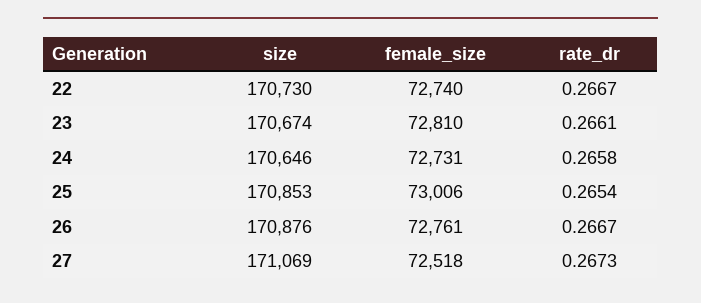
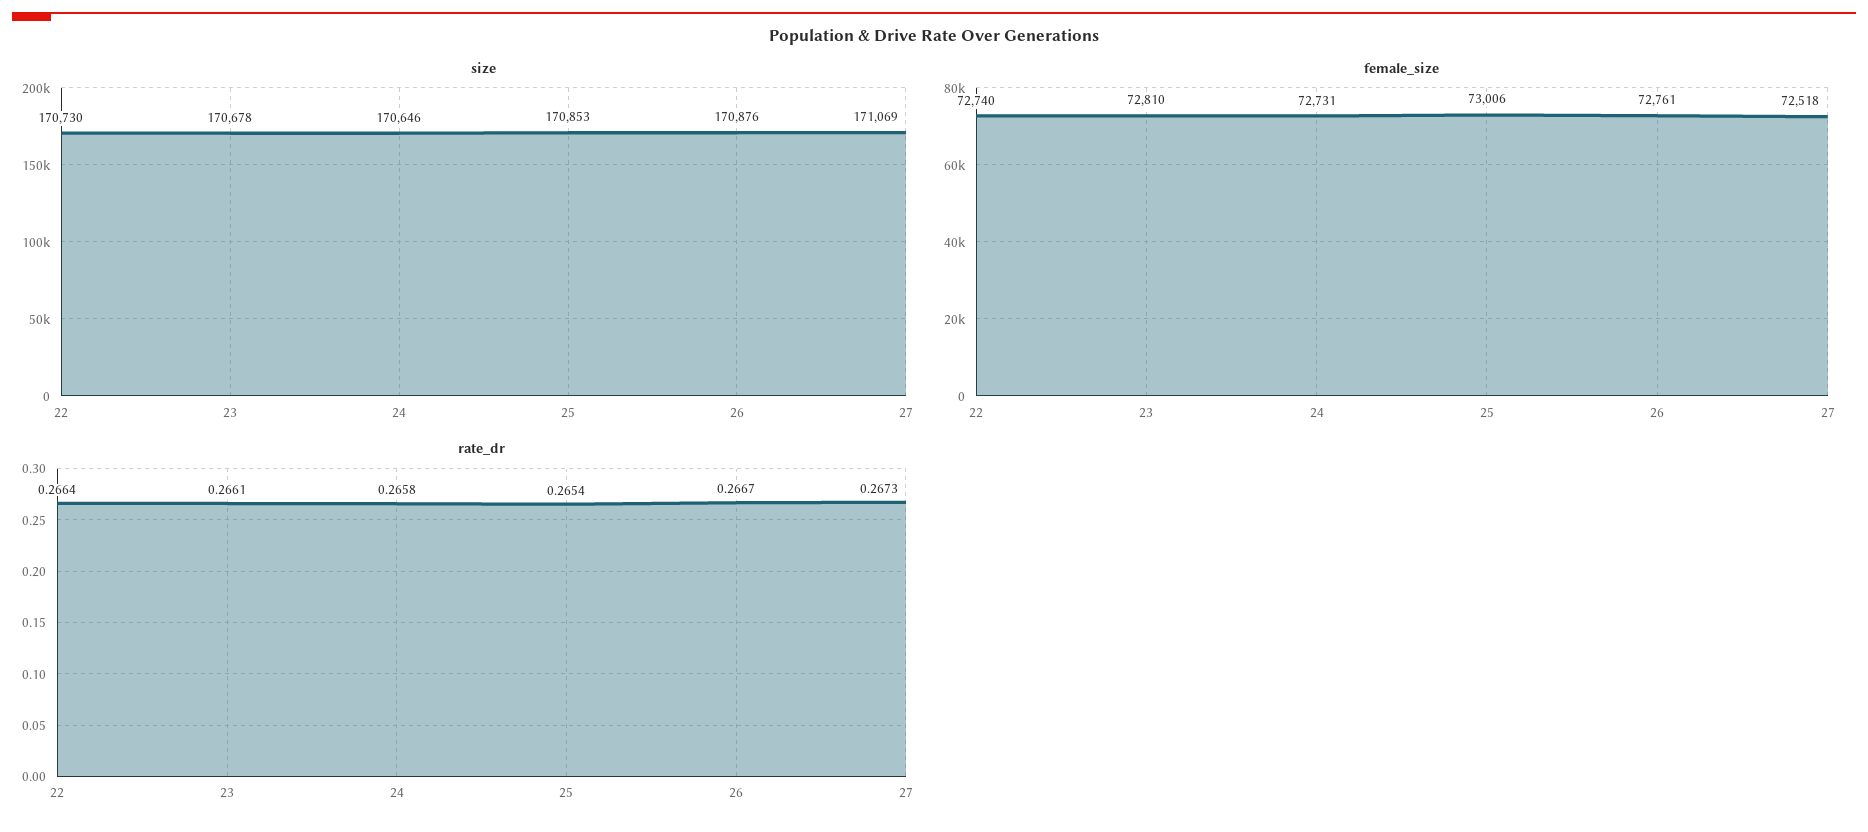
  {
    "size": {
      "22": 170730,
-     "23": 170674,
+     "23": 170678,
      "24": 170646,
      "25": 170853,
      "26": 170876,
      "27": 171069
    },
    "female_size": {
      "22": 72740,
      "23": 72810,
      "24": 72731,
      "25": 73006,
      "26": 72761,
      "27": 72518
    },
    "rate_dr": {
-     "22": 0.2667,
+     "22": 0.2664,
      "23": 0.2661,
      "24": 0.2658,
      "25": 0.2654,
      "26": 0.2667,
      "27": 0.2673
    }
  }

